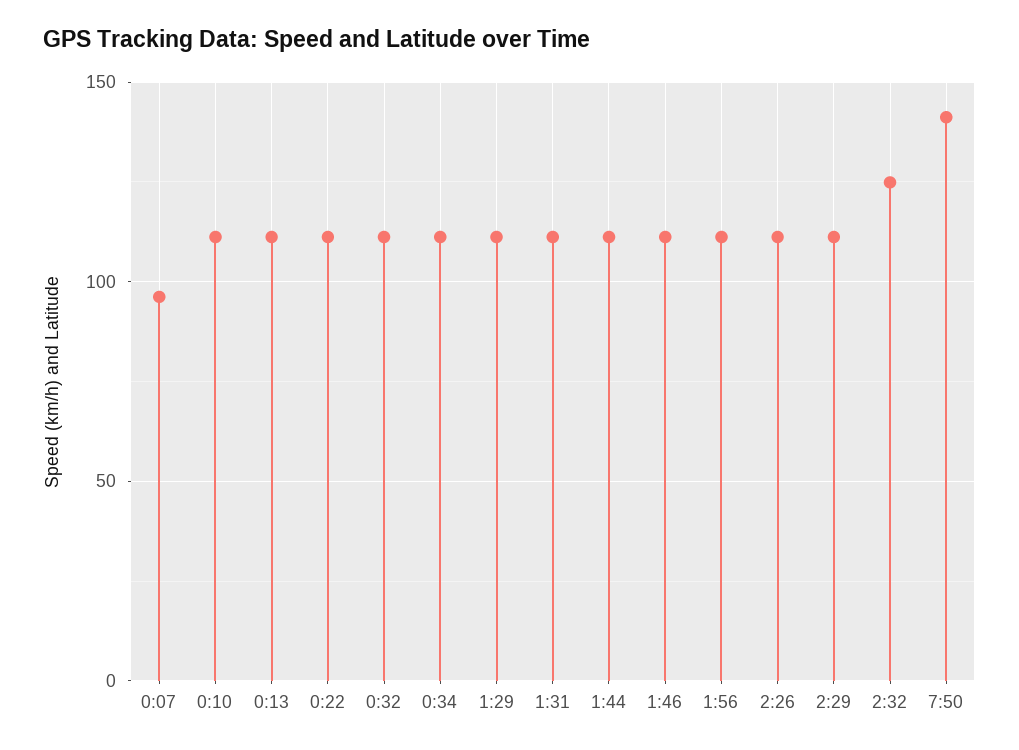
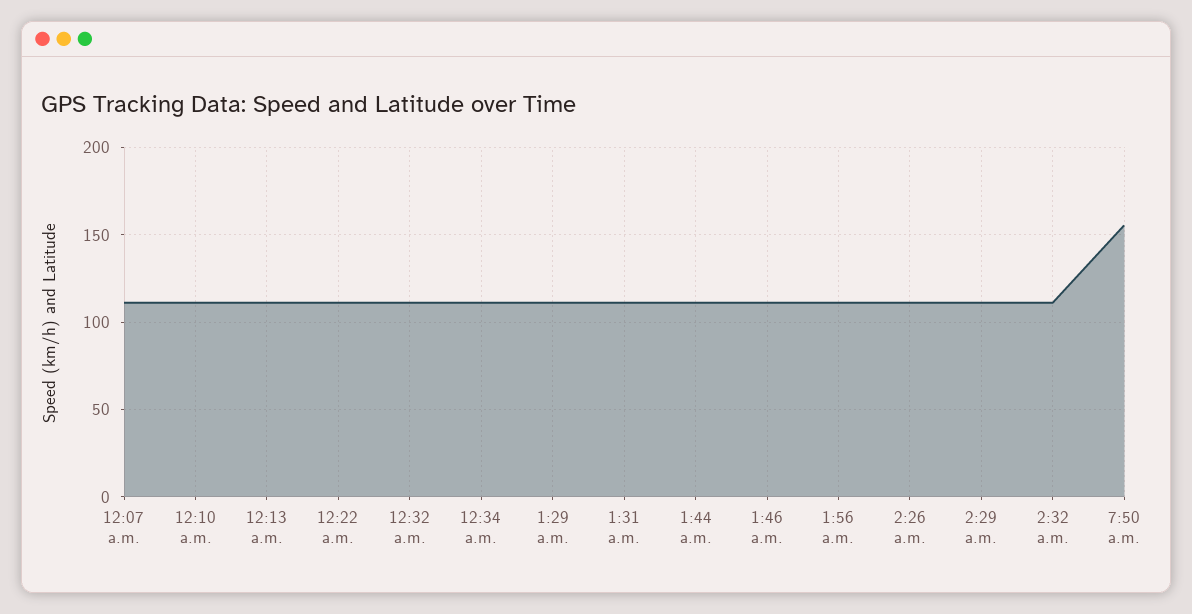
  {
-   "0:07": 95,
+   "0:07": 110,
    "0:10": 110,
    "0:13": 110,
    "0:22": 110,
    "0:32": 110,
    "0:34": 110,
    "1:29": 110,
    "1:31": 110,
    "1:44": 110,
    "1:46": 110,
    "1:56": 110,
    "2:26": 110,
    "2:29": 110,
-   "2:32": 125,
+   "2:32": 110,
-   "7:50": 140
+   "7:50": 155
  }

